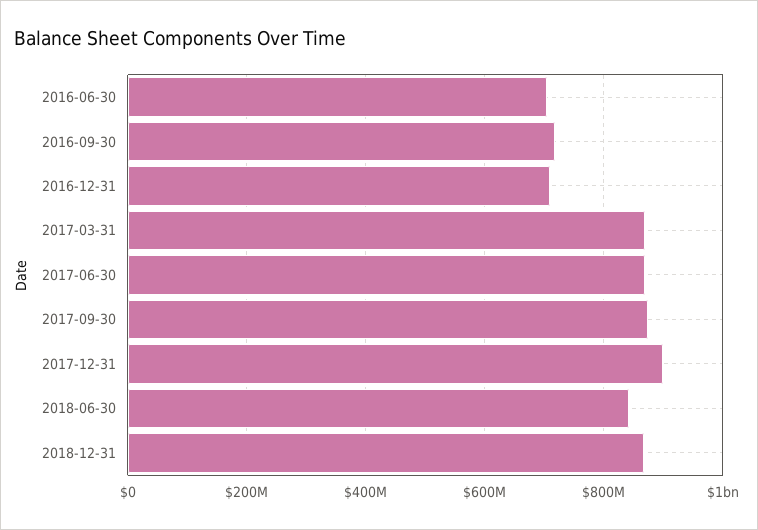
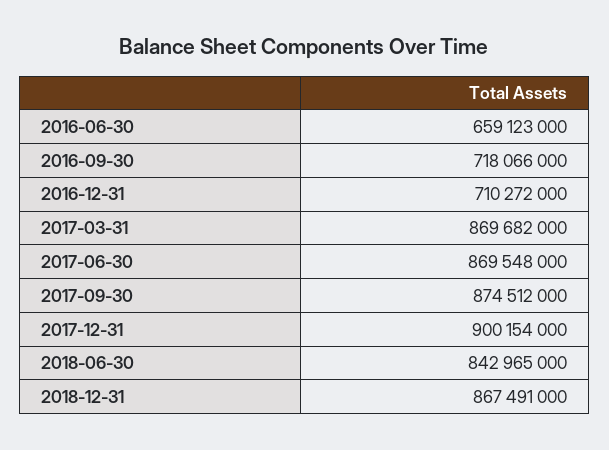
  {
-   "2016-06-30": 700000000,
+   "2016-06-30": 659123000,
    "2016-09-30": 718066000,
    "2016-12-31": 710272000,
    "2017-03-31": 869682000,
    "2017-06-30": 869548000,
    "2017-09-30": 874512000,
    "2017-12-31": 900154000,
    "2018-06-30": 842965000,
    "2018-12-31": 867491000
  }

